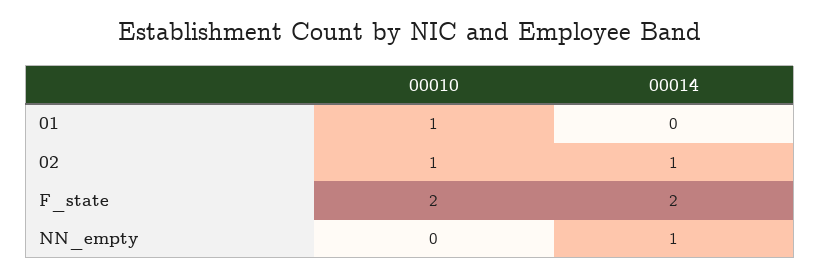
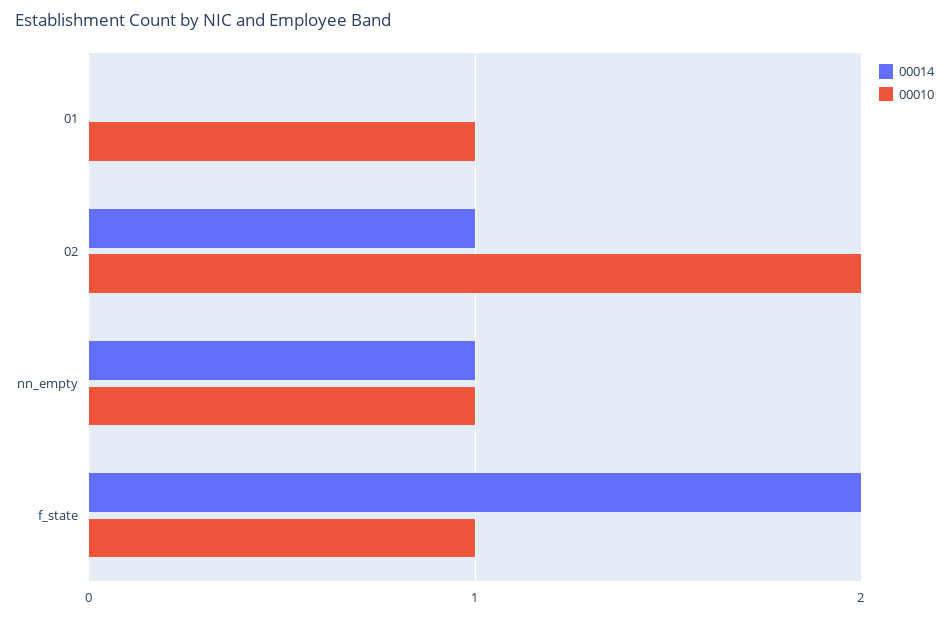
  {
    "00010": {
      "01": 1,
-     "02": 1,
+     "02": 2,
-     "F_state": 2,
+     "F_state": 1,
-     "NN_empty": 0
+     "NN_empty": 1
    },
    "00014": {
      "01": 0,
      "02": 1,
      "F_state": 2,
      "NN_empty": 1
    }
  }

